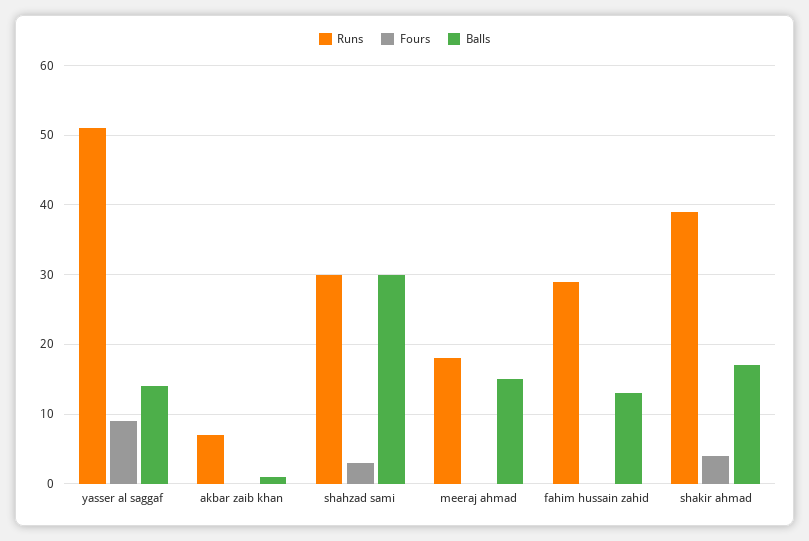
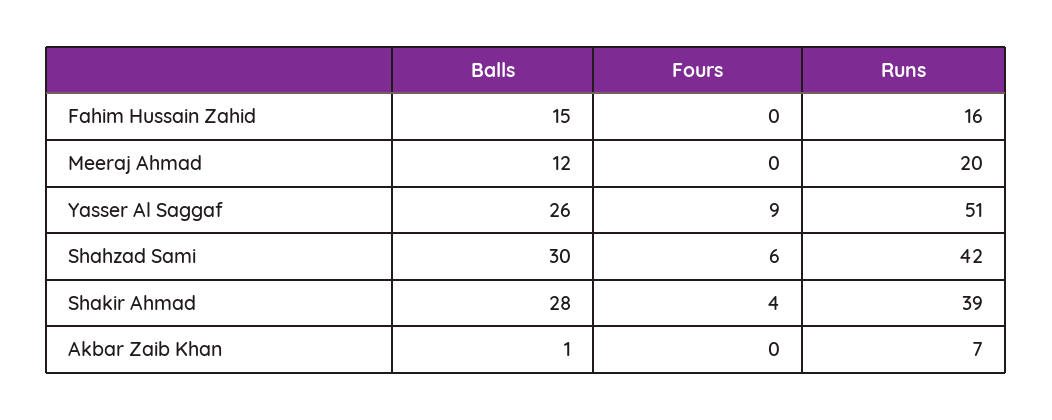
  {
    "Runs": {
      "yasser al saggaf": 51,
      "akbar zaib khan": 7,
-     "shahzad sami": 30,
+     "shahzad sami": 42,
-     "meeraj ahmad": 18,
+     "meeraj ahmad": 20,
-     "fahim hussain zahid": 29,
+     "fahim hussain zahid": 16,
      "shakir ahmad": 39
    },
    "Fours": {
      "yasser al saggaf": 9,
      "akbar zaib khan": 0,
-     "shahzad sami": 3,
+     "shahzad sami": 6,
      "meeraj ahmad": 0,
      "fahim hussain zahid": 0,
      "shakir ahmad": 4
    },
    "Balls": {
-     "yasser al saggaf": 14,
+     "yasser al saggaf": 26,
      "akbar zaib khan": 1,
      "shahzad sami": 30,
-     "meeraj ahmad": 15,
+     "meeraj ahmad": 12,
-     "fahim hussain zahid": 13,
+     "fahim hussain zahid": 15,
-     "shakir ahmad": 17
+     "shakir ahmad": 28
    }
  }

